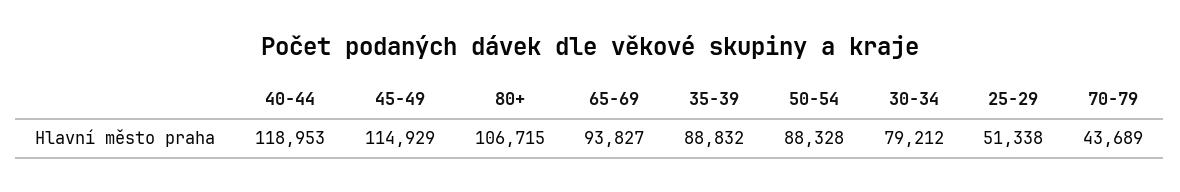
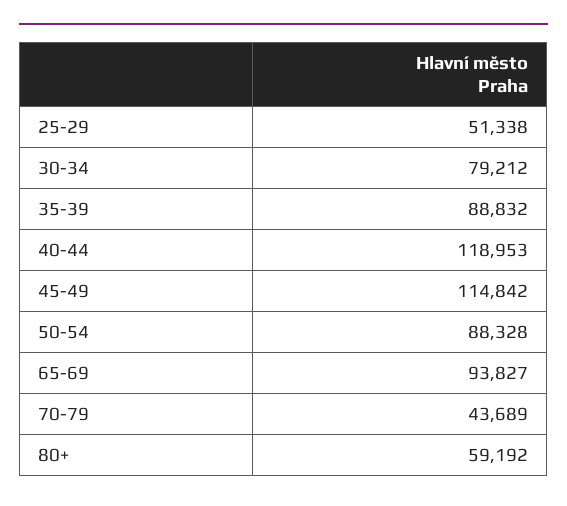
  {
    "40-44": 118953,
-   "45-49": 114929,
+   "45-49": 114842,
-   "80+": 106715,
+   "80+": 59192,
    "65-69": 93827,
    "35-39": 88832,
    "50-54": 88328,
    "30-34": 79212,
    "25-29": 51338,
    "70-79": 43689
  }

